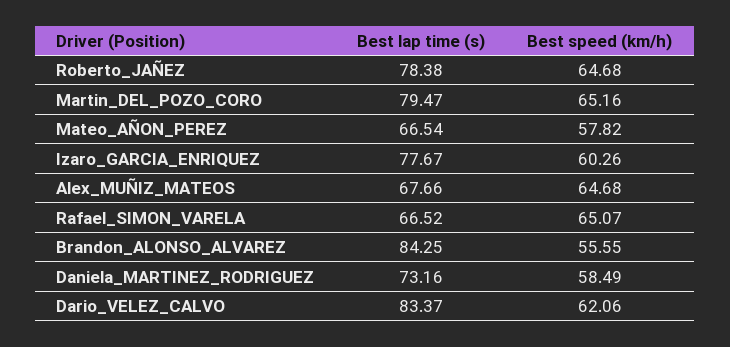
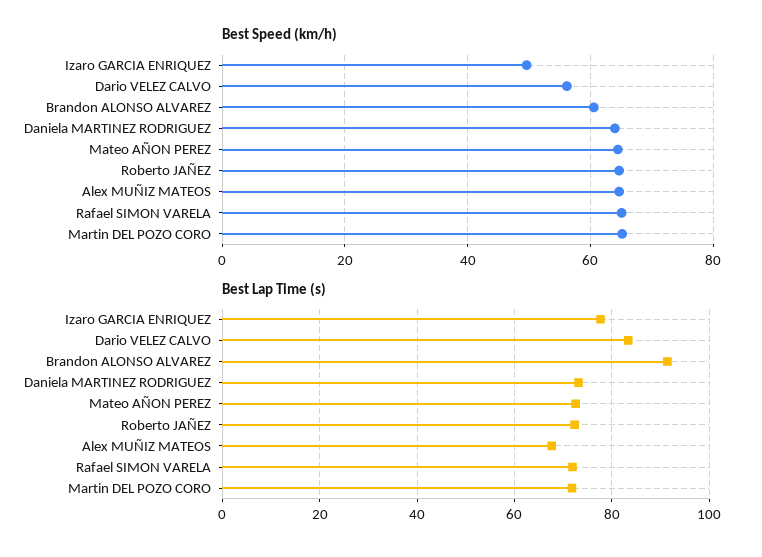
  {
    "Best lap time (s)": {
-     "Roberto_JAÑEZ": 78.38,
+     "Roberto_JAÑEZ": 72,
-     "Martin_DEL_POZO_CORO": 79.47,
+     "Martin_DEL_POZO_CORO": 72,
-     "Mateo_AÑON_PEREZ": 66.54,
+     "Mateo_AÑON_PEREZ": 72,
      "Izaro_GARCIA_ENRIQUEZ": 77.67,
      "Alex_MUÑIZ_MATEOS": 67.66,
-     "Rafael_SIMON_VARELA": 66.52,
+     "Rafael_SIMON_VARELA": 72,
-     "Brandon_ALONSO_ALVAREZ": 84.25,
+     "Brandon_ALONSO_ALVAREZ": 92,
      "Daniela_MARTINEZ_RODRIGUEZ": 73.16,
      "Dario_VELEZ_CALVO": 83.37
    },
    "Best speed (km/h)": {
      "Roberto_JAÑEZ": 64.68,
      "Martin_DEL_POZO_CORO": 65.16,
-     "Mateo_AÑON_PEREZ": 57.82,
+     "Mateo_AÑON_PEREZ": 64,
-     "Izaro_GARCIA_ENRIQUEZ": 60.26,
+     "Izaro_GARCIA_ENRIQUEZ": 50,
      "Alex_MUÑIZ_MATEOS": 64.68,
      "Rafael_SIMON_VARELA": 65.07,
-     "Brandon_ALONSO_ALVAREZ": 55.55,
+     "Brandon_ALONSO_ALVAREZ": 60,
-     "Daniela_MARTINEZ_RODRIGUEZ": 58.49,
+     "Daniela_MARTINEZ_RODRIGUEZ": 64,
-     "Dario_VELEZ_CALVO": 62.06
+     "Dario_VELEZ_CALVO": 56
    }
  }

